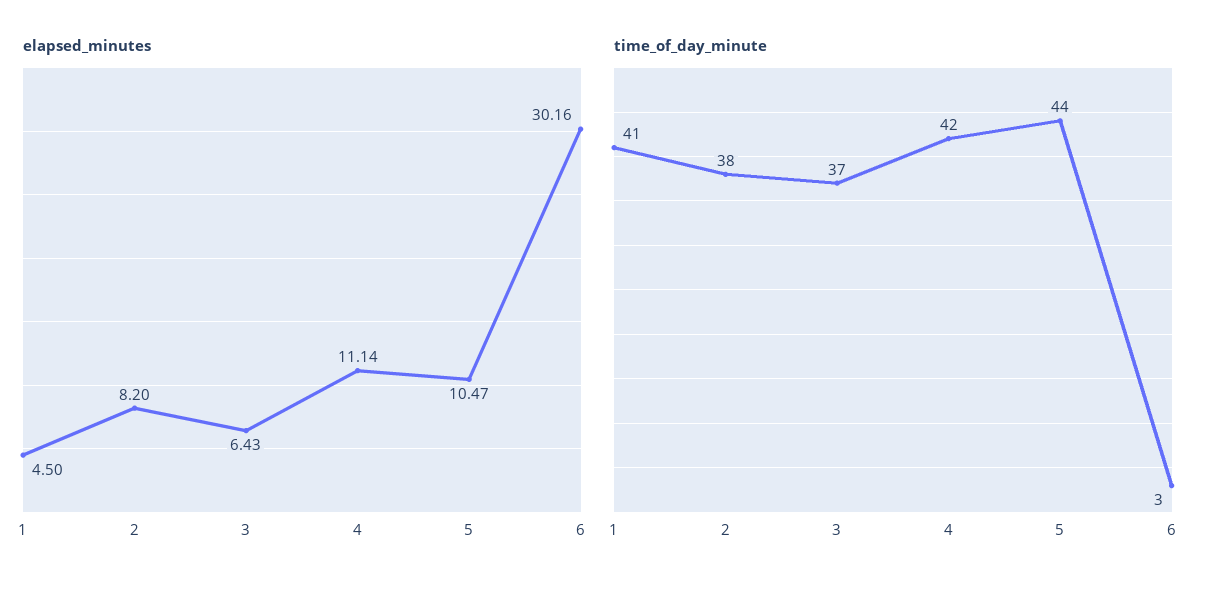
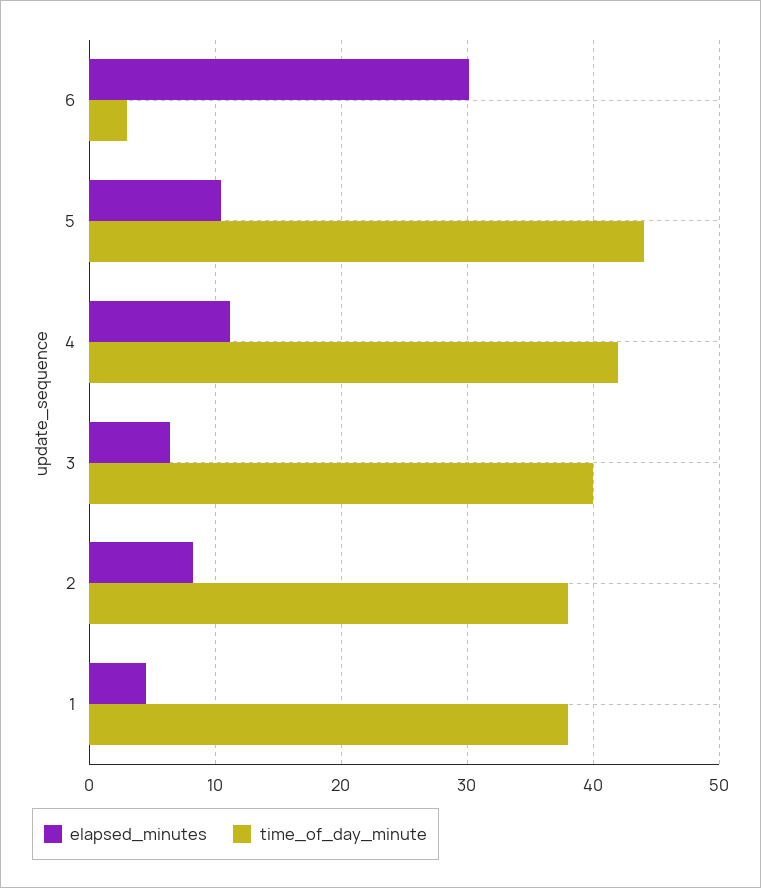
  {
    "elapsed_minutes": {
      "1": 4.5,
      "2": 8.2,
      "3": 6.43,
      "4": 11.14,
      "5": 10.47,
      "6": 30.16
    },
    "time_of_day_minute": {
-     "1": 41,
+     "1": 38,
      "2": 38,
-     "3": 37,
+     "3": 40,
      "4": 42,
      "5": 44,
      "6": 3
    }
  }

